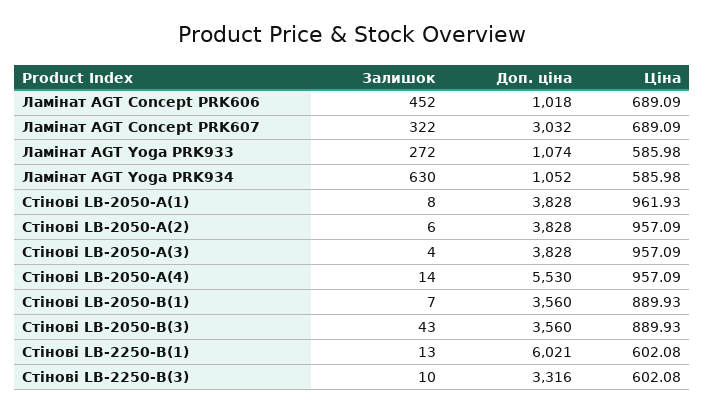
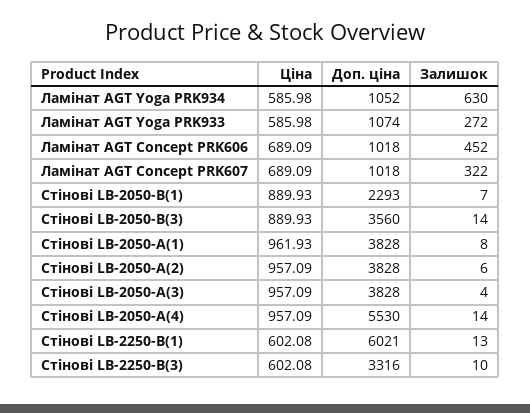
  {
    "Залишок": {
      "Ламінат AGT Concept PRK606": 452,
      "Ламінат AGT Concept PRK607": 322,
      "Ламінат AGT Yoga PRK933": 272,
      "Ламінат AGT Yoga PRK934": 630,
      "Стінові LB-2050-А(1)": 8,
      "Стінові LB-2050-А(2)": 6,
      "Стінові LB-2050-А(3)": 4,
      "Стінові LB-2050-А(4)": 14,
      "Стінові LB-2050-В(1)": 7,
-     "Стінові LB-2050-В(3)": 43,
+     "Стінові LB-2050-В(3)": 14,
      "Стінові LB-2250-В(1)": 13,
      "Стінові LB-2250-В(3)": 10
    },
    "Доп. ціна": {
      "Ламінат AGT Concept PRK606": 1018,
-     "Ламінат AGT Concept PRK607": 3032,
+     "Ламінат AGT Concept PRK607": 1018,
      "Ламінат AGT Yoga PRK933": 1074,
      "Ламінат AGT Yoga PRK934": 1052,
      "Стінові LB-2050-А(1)": 3828,
      "Стінові LB-2050-А(2)": 3828,
      "Стінові LB-2050-А(3)": 3828,
      "Стінові LB-2050-А(4)": 5530,
-     "Стінові LB-2050-В(1)": 3560,
+     "Стінові LB-2050-В(1)": 2293,
      "Стінові LB-2050-В(3)": 3560,
      "Стінові LB-2250-В(1)": 6021,
      "Стінові LB-2250-В(3)": 3316
    },
    "Ціна": {
      "Ламінат AGT Concept PRK606": 689.09,
      "Ламінат AGT Concept PRK607": 689.09,
      "Ламінат AGT Yoga PRK933": 585.98,
      "Ламінат AGT Yoga PRK934": 585.98,
      "Стінові LB-2050-А(1)": 961.93,
      "Стінові LB-2050-А(2)": 957.09,
      "Стінові LB-2050-А(3)": 957.09,
      "Стінові LB-2050-А(4)": 957.09,
      "Стінові LB-2050-В(1)": 889.93,
      "Стінові LB-2050-В(3)": 889.93,
      "Стінові LB-2250-В(1)": 602.08,
      "Стінові LB-2250-В(3)": 602.08
    }
  }

